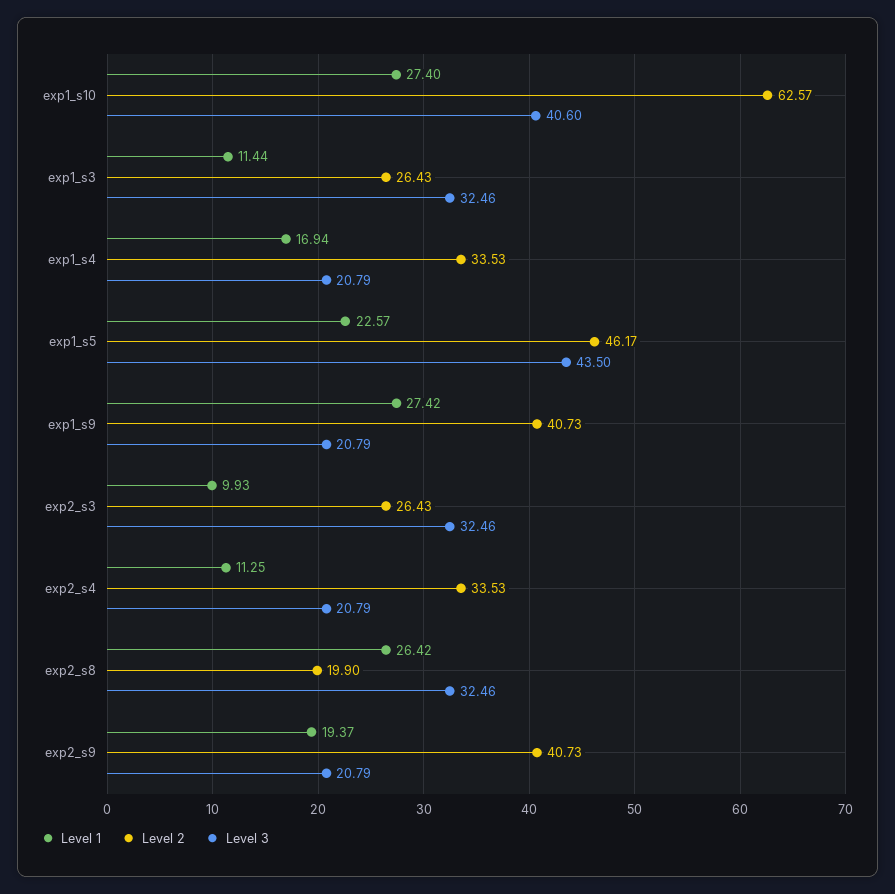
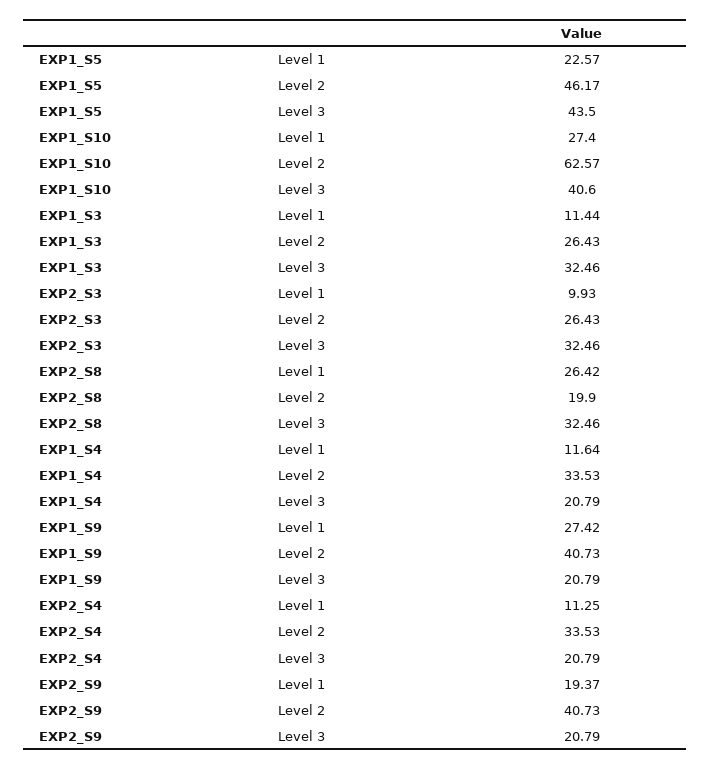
  {
    "Level 1": {
      "exp1_s10": 27.4,
      "exp1_s3": 11.44,
-     "exp1_s4": 16.94,
+     "exp1_s4": 11.64,
      "exp1_s5": 22.57,
      "exp1_s9": 27.42,
      "exp2_s3": 9.93,
      "exp2_s4": 11.25,
      "exp2_s8": 26.42,
      "exp2_s9": 19.37
    },
    "Level 2": {
      "exp1_s10": 62.57,
      "exp1_s3": 26.43,
      "exp1_s4": 33.53,
      "exp1_s5": 46.17,
      "exp1_s9": 40.73,
      "exp2_s3": 26.43,
      "exp2_s4": 33.53,
      "exp2_s8": 19.9,
      "exp2_s9": 40.73
    },
    "Level 3": {
      "exp1_s10": 40.6,
      "exp1_s3": 32.46,
      "exp1_s4": 20.79,
      "exp1_s5": 43.5,
      "exp1_s9": 20.79,
      "exp2_s3": 32.46,
      "exp2_s4": 20.79,
      "exp2_s8": 32.46,
      "exp2_s9": 20.79
    }
  }

